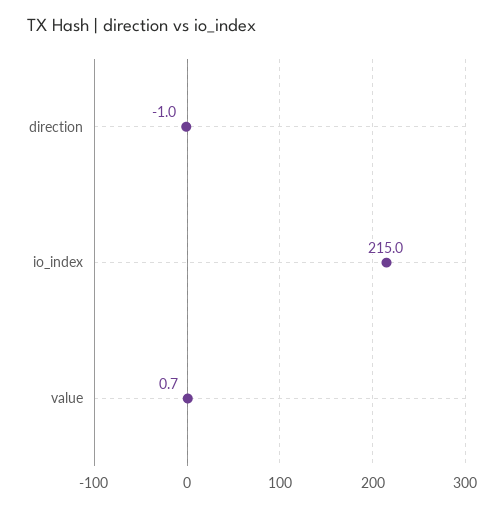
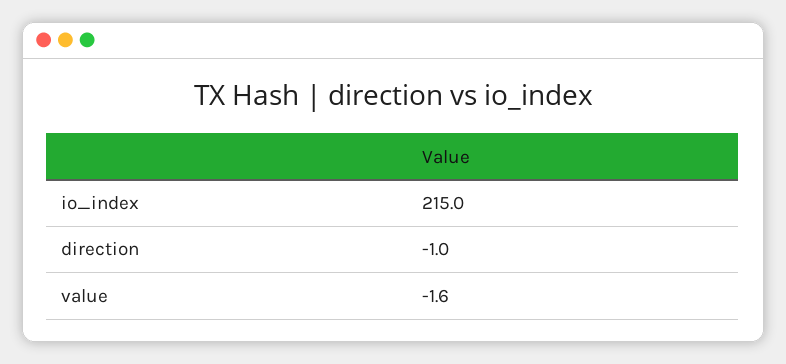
  {
    "direction": -1,
    "io_index": 215,
-   "value": 0.7
+   "value": -1.6
  }

